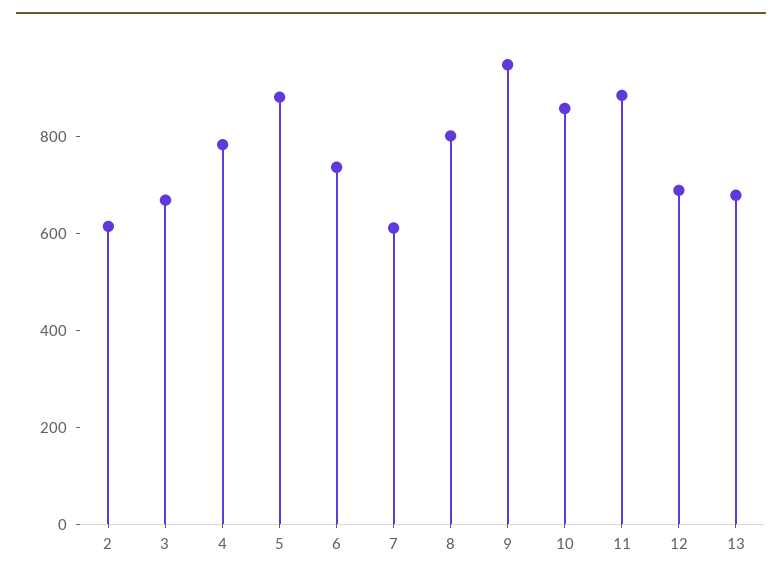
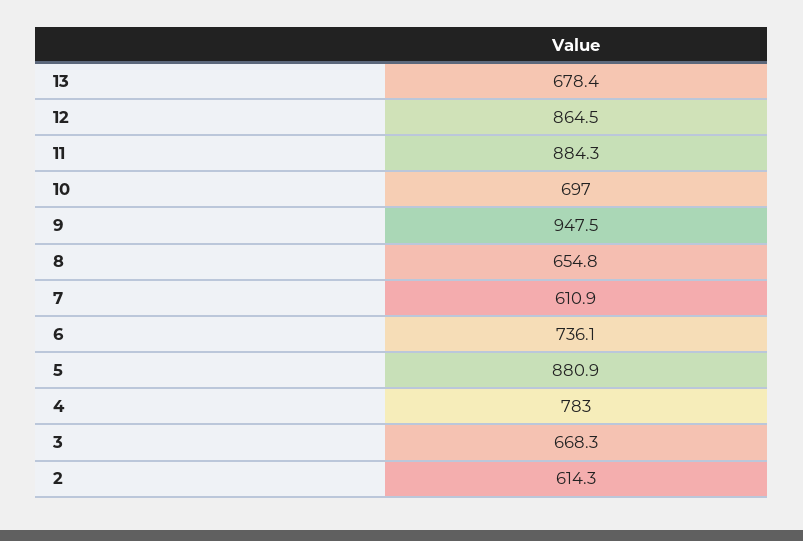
  {
    "2": 614.3,
    "3": 668.3,
    "4": 783,
    "5": 880.9,
    "6": 736.1,
    "7": 610.9,
-   "8": 800,
+   "8": 654.8,
    "9": 947.5,
-   "10": 850,
+   "10": 697,
    "11": 884.3,
-   "12": 700,
+   "12": 864.5,
    "13": 678.4
  }

